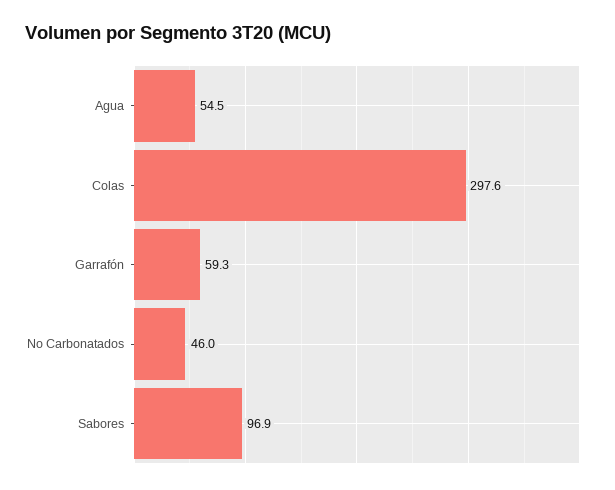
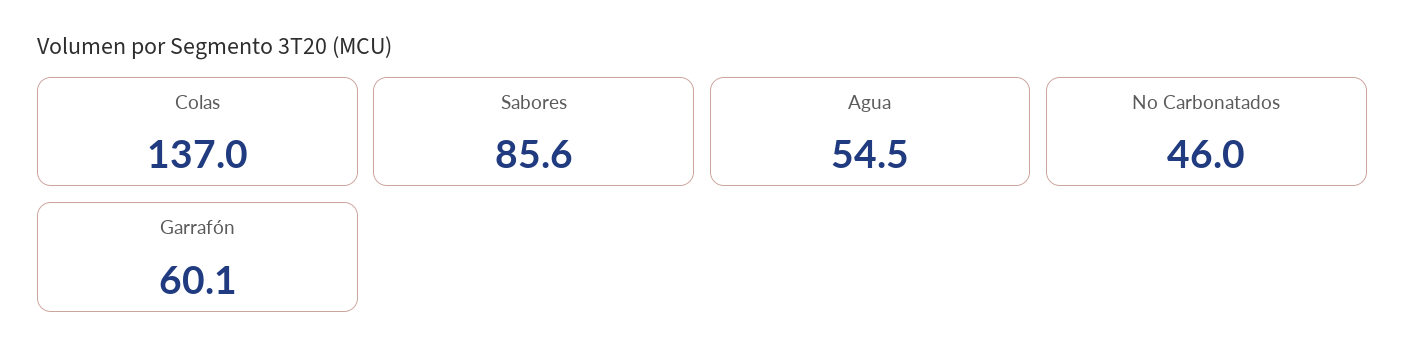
  {
    "Agua": 54.5,
-   "Colas": 297.6,
+   "Colas": 137,
-   "Garrafón": 59.3,
+   "Garrafón": 60.1,
    "No Carbonatados": 46,
-   "Sabores": 96.9
+   "Sabores": 85.6
  }

